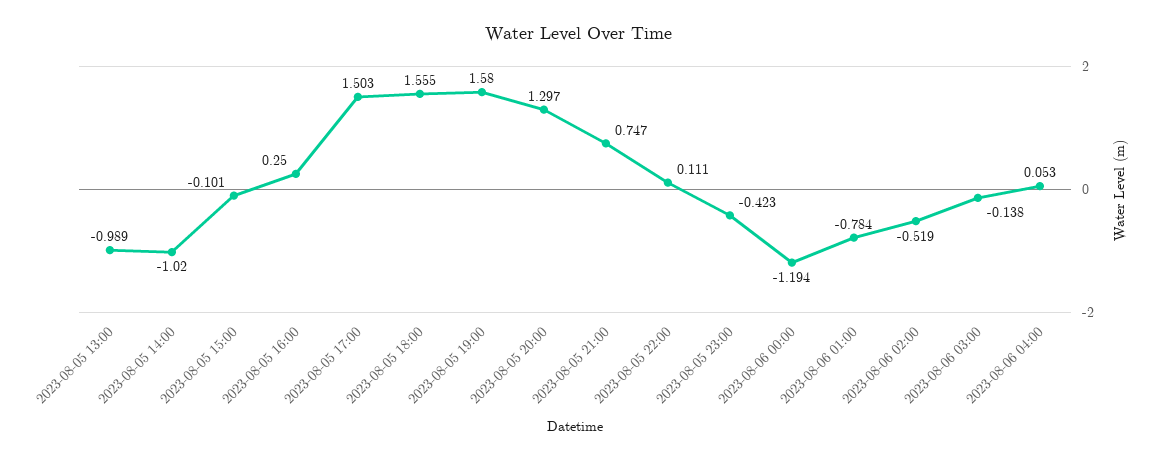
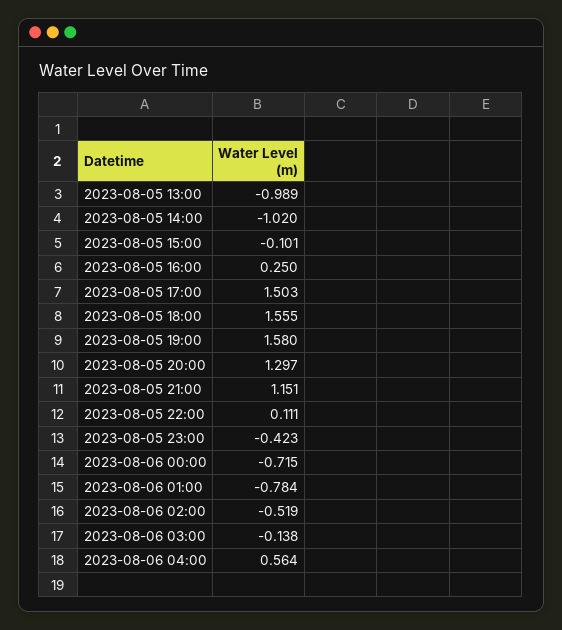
  {
    "2023-08-05 13:00": -0.989,
    "2023-08-05 14:00": -1.02,
    "2023-08-05 15:00": -0.101,
    "2023-08-05 16:00": 0.25,
    "2023-08-05 17:00": 1.503,
    "2023-08-05 18:00": 1.555,
    "2023-08-05 19:00": 1.58,
    "2023-08-05 20:00": 1.297,
-   "2023-08-05 21:00": 0.747,
+   "2023-08-05 21:00": 1.151,
    "2023-08-05 22:00": 0.111,
    "2023-08-05 23:00": -0.423,
-   "2023-08-06 00:00": -1.194,
+   "2023-08-06 00:00": -0.715,
    "2023-08-06 01:00": -0.784,
    "2023-08-06 02:00": -0.519,
    "2023-08-06 03:00": -0.138,
-   "2023-08-06 04:00": 0.053
+   "2023-08-06 04:00": 0.564
  }

